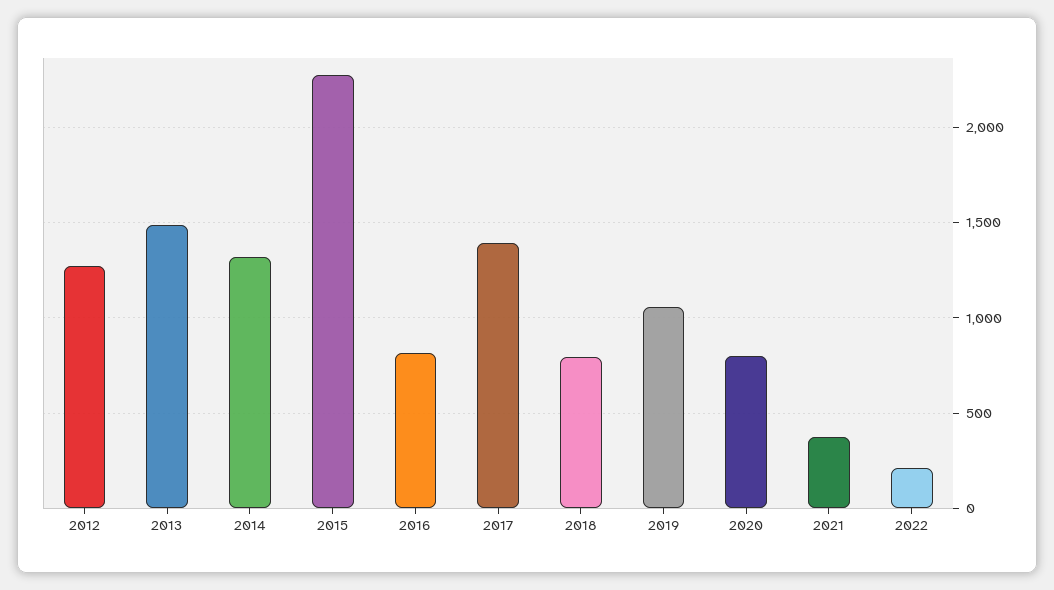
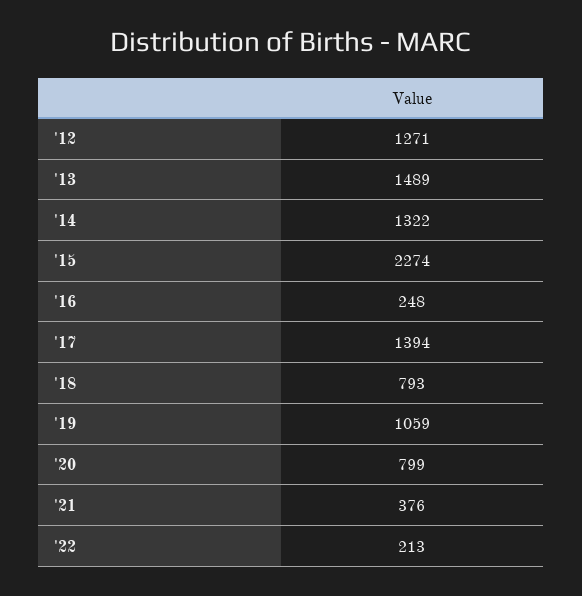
  {
    "2012": 1271,
    "2013": 1489,
    "2014": 1322,
    "2015": 2274,
-   "2016": 800,
+   "2016": 248,
    "2017": 1394,
    "2018": 793,
    "2019": 1059,
    "2020": 799,
    "2021": 376,
    "2022": 213
  }

